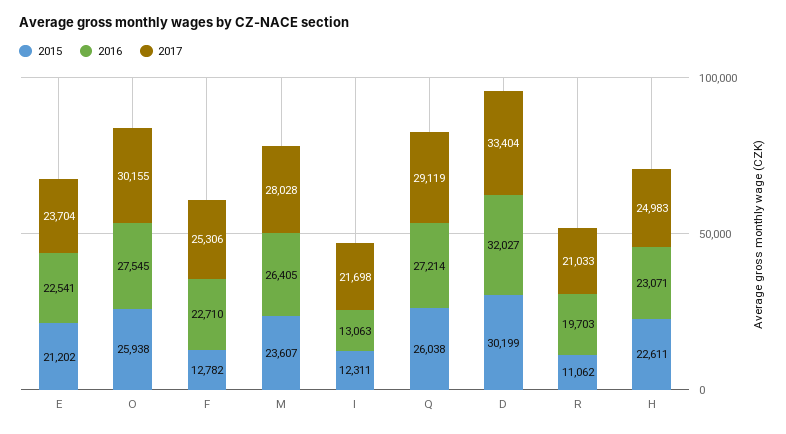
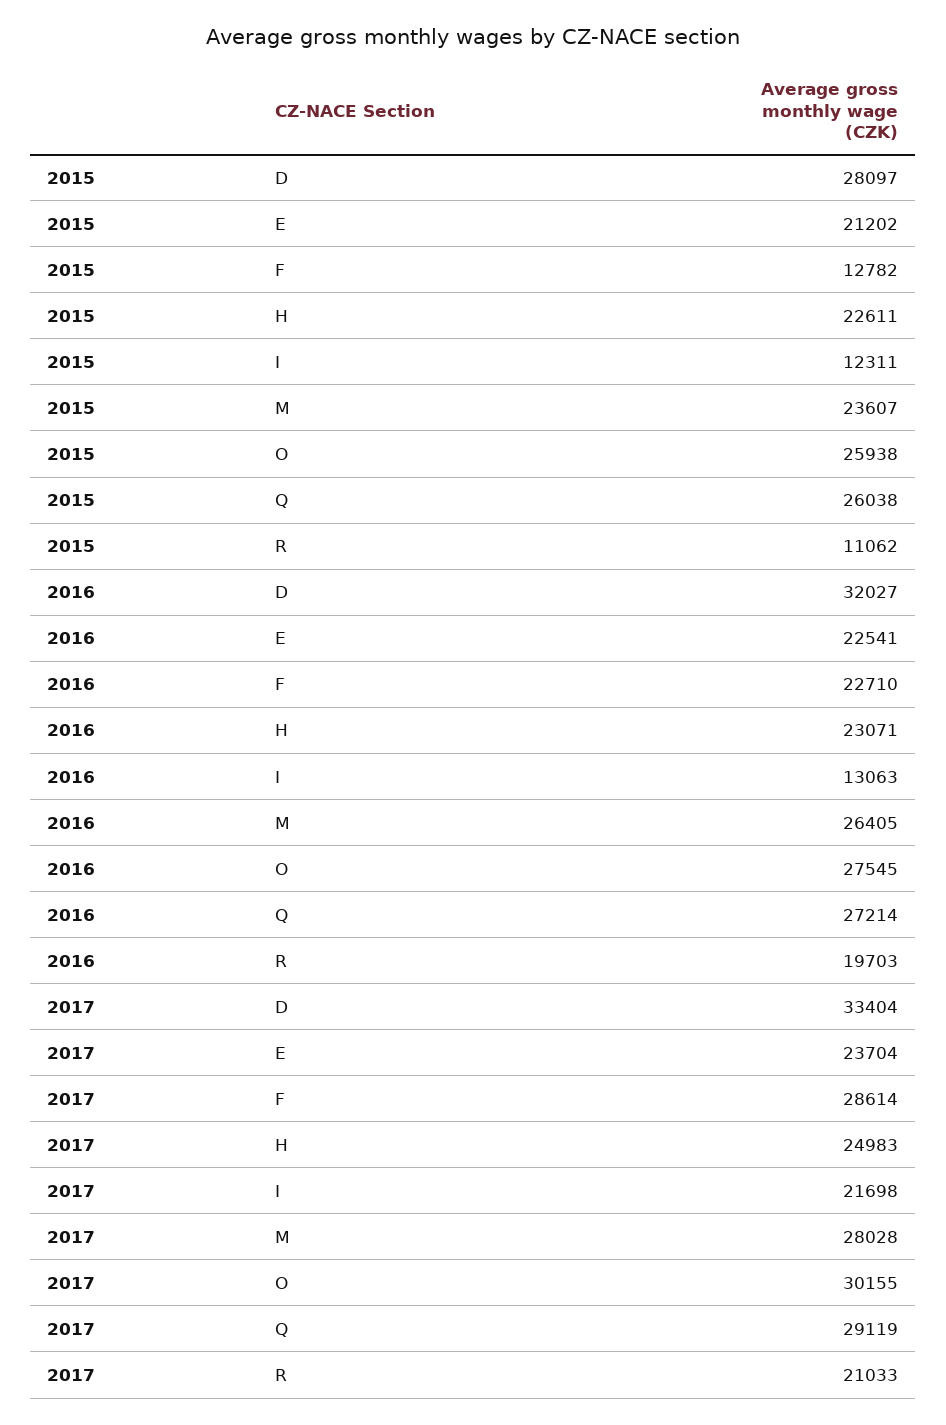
  {
    "2015": {
      "E": 21202,
      "O": 25938,
      "F": 12782,
      "M": 23607,
      "I": 12311,
      "Q": 26038,
-     "D": 30199,
+     "D": 28097,
      "R": 11062,
      "H": 22611
    },
    "2016": {
      "E": 22541,
      "O": 27545,
      "F": 22710,
      "M": 26405,
      "I": 13063,
      "Q": 27214,
      "D": 32027,
      "R": 19703,
      "H": 23071
    },
    "2017": {
      "E": 23704,
      "O": 30155,
-     "F": 25306,
+     "F": 28614,
      "M": 28028,
      "I": 21698,
      "Q": 29119,
      "D": 33404,
      "R": 21033,
      "H": 24983
    }
  }

